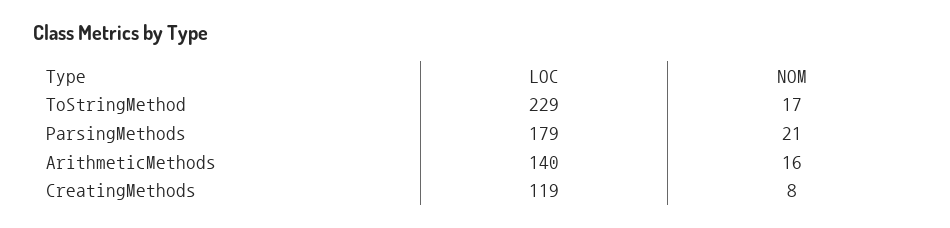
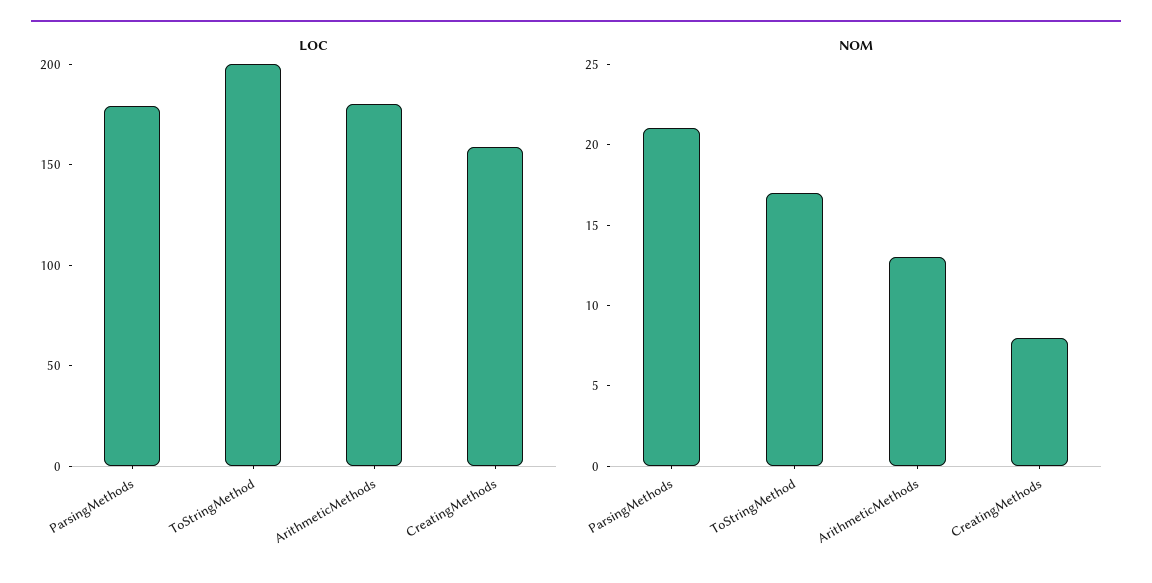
  {
    "LOC": {
-     "ToStringMethod": 229,
+     "ToStringMethod": 200,
      "ParsingMethods": 179,
-     "ArithmeticMethods": 140,
+     "ArithmeticMethods": 180,
-     "CreatingMethods": 119
+     "CreatingMethods": 160
    },
    "NOM": {
      "ToStringMethod": 17,
      "ParsingMethods": 21,
-     "ArithmeticMethods": 16,
+     "ArithmeticMethods": 13,
      "CreatingMethods": 8
    }
  }

